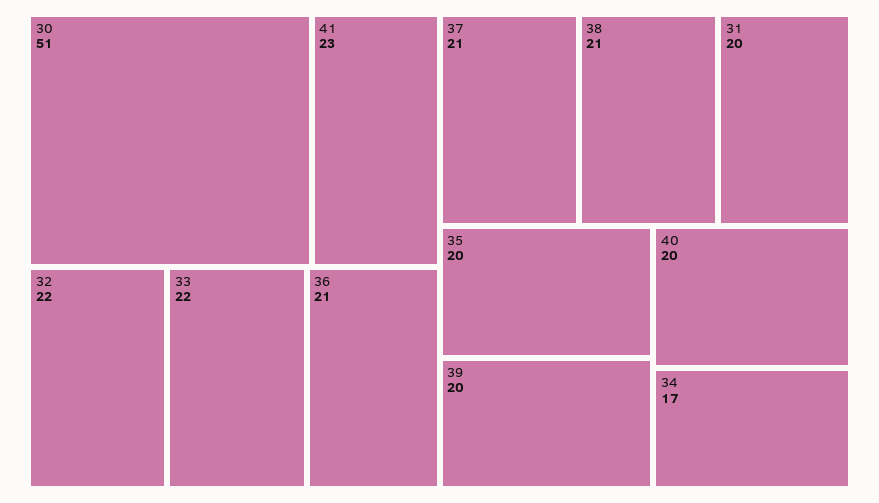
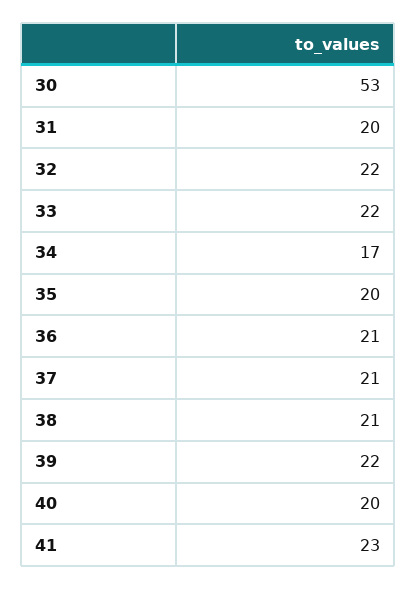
  {
-   "30": 51,
+   "30": 53,
    "41": 23,
    "32": 22,
    "33": 22,
    "36": 21,
    "37": 21,
    "38": 21,
    "31": 20,
    "35": 20,
-   "39": 20,
+   "39": 22,
    "40": 20,
    "34": 17
  }

